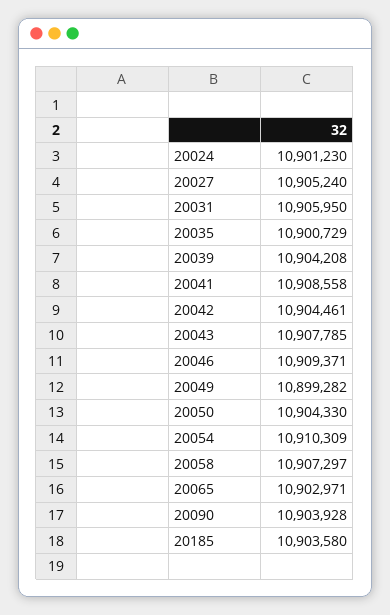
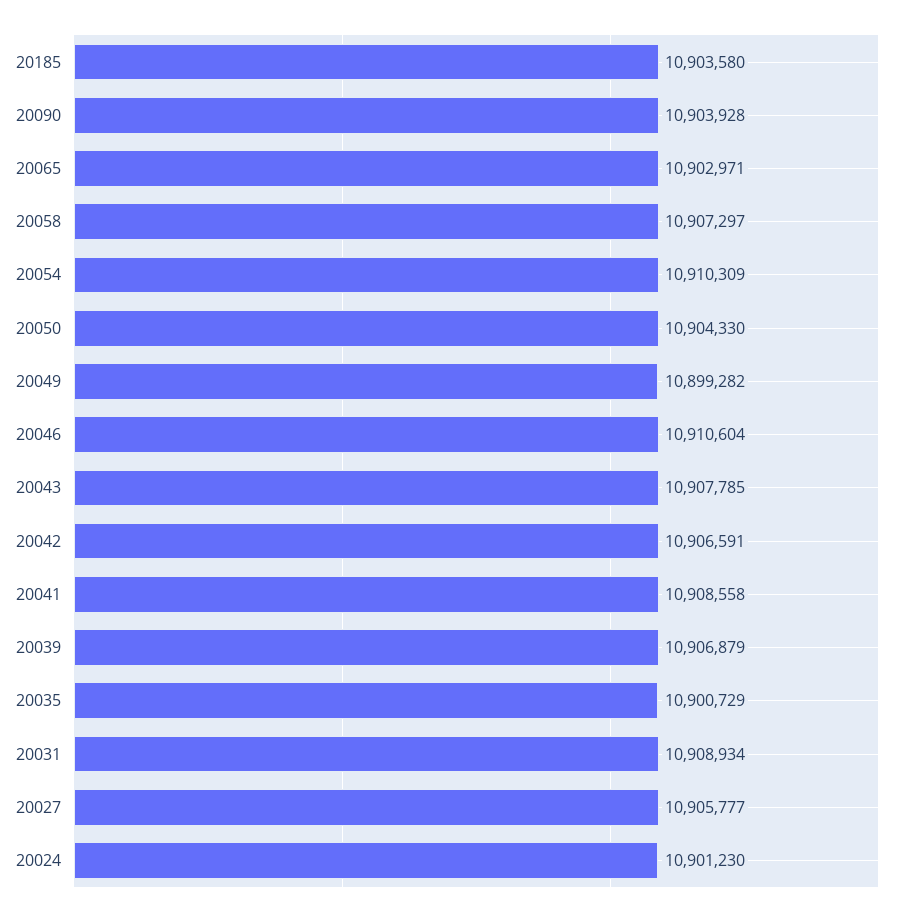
  {
    "20024": 10901230,
-   "20027": 10905240,
+   "20027": 10905777,
-   "20031": 10905950,
+   "20031": 10908934,
    "20035": 10900729,
-   "20039": 10904208,
+   "20039": 10906879,
    "20041": 10908558,
-   "20042": 10904461,
+   "20042": 10906591,
    "20043": 10907785,
-   "20046": 10909371,
+   "20046": 10910604,
    "20049": 10899282,
    "20050": 10904330,
    "20054": 10910309,
    "20058": 10907297,
    "20065": 10902971,
    "20090": 10903928,
    "20185": 10903580
  }

